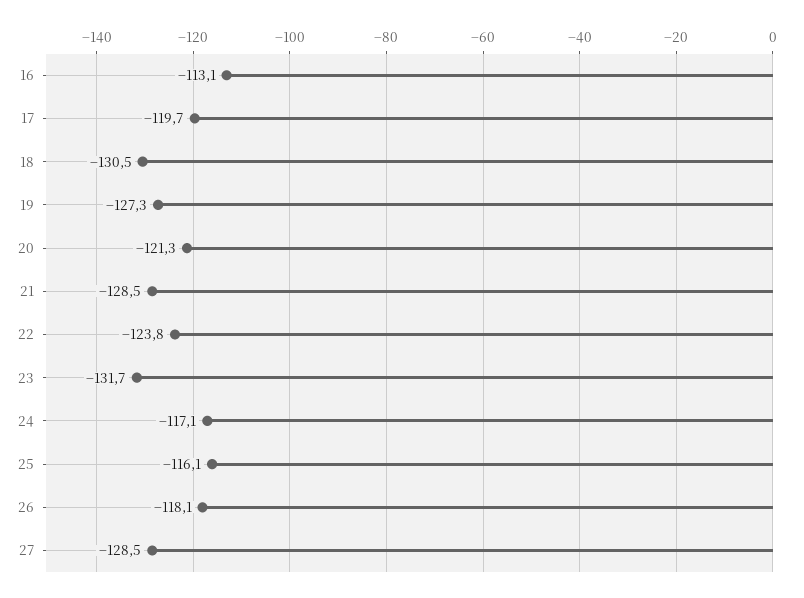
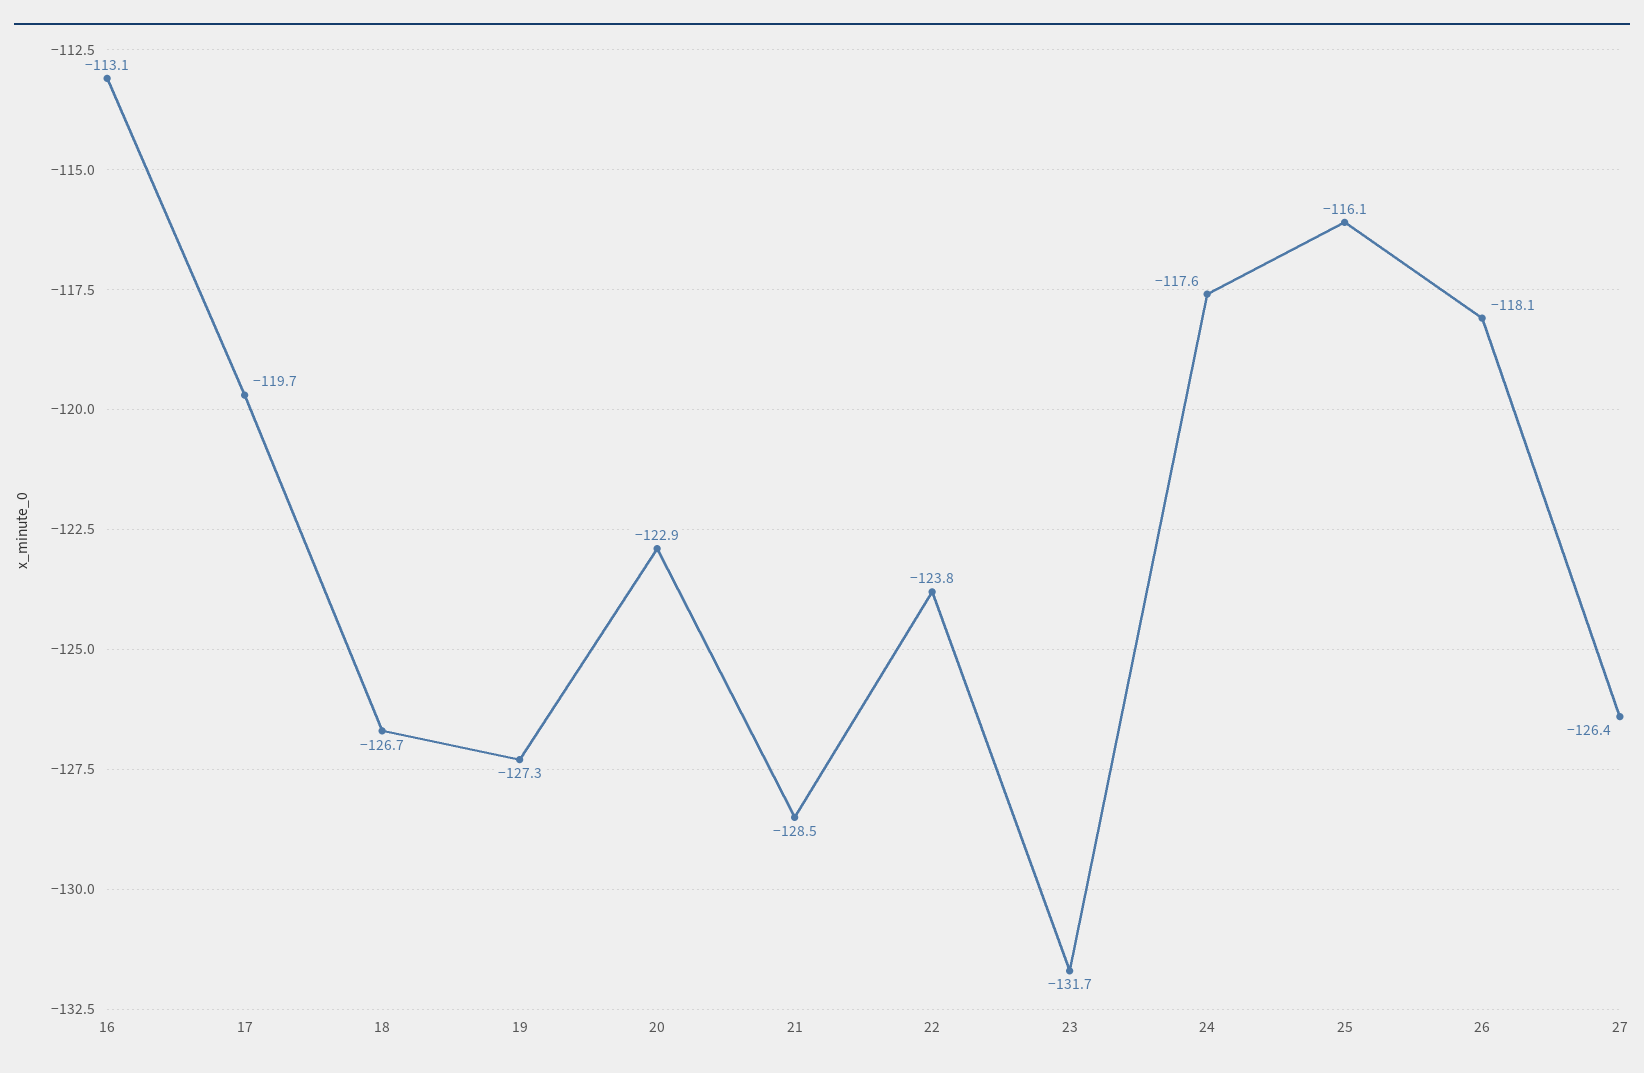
  {
    "16": -113.1,
    "17": -119.7,
-   "18": -130.5,
+   "18": -126.7,
    "19": -127.3,
-   "20": -121.3,
+   "20": -122.9,
    "21": -128.5,
    "22": -123.8,
    "23": -131.7,
-   "24": -117.1,
+   "24": -117.6,
    "25": -116.1,
    "26": -118.1,
-   "27": -128.5
+   "27": -126.4
  }

